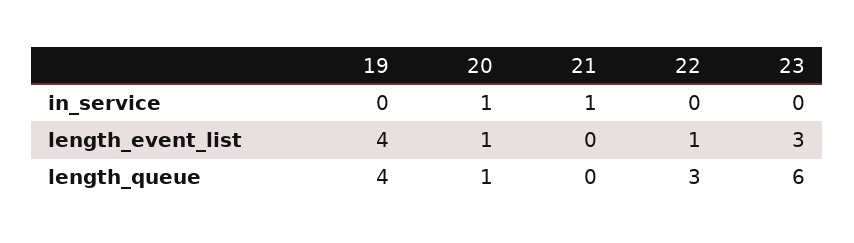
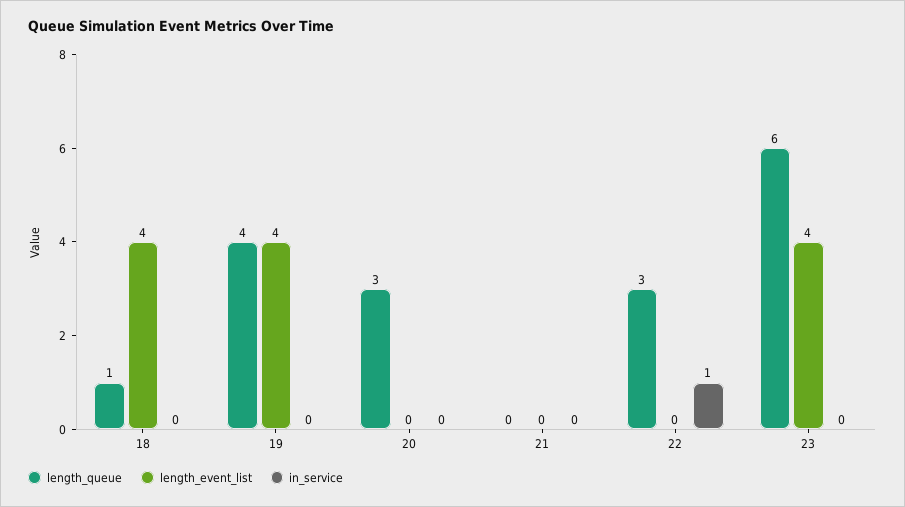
  {
    "in_service": {
      "19": 0,
-     "20": 1,
+     "20": 0,
-     "21": 1,
+     "21": 0,
-     "22": 0,
+     "22": 1,
-     "23": 0
+     "23": 0,
+     "18": 0
    },
    "length_event_list": {
      "19": 4,
-     "20": 1,
+     "20": 0,
      "21": 0,
-     "22": 1,
+     "22": 0,
-     "23": 3
+     "23": 4,
+     "18": 4
    },
    "length_queue": {
      "19": 4,
-     "20": 1,
+     "20": 3,
      "21": 0,
      "22": 3,
-     "23": 6
+     "23": 6,
+     "18": 1
    }
  }

